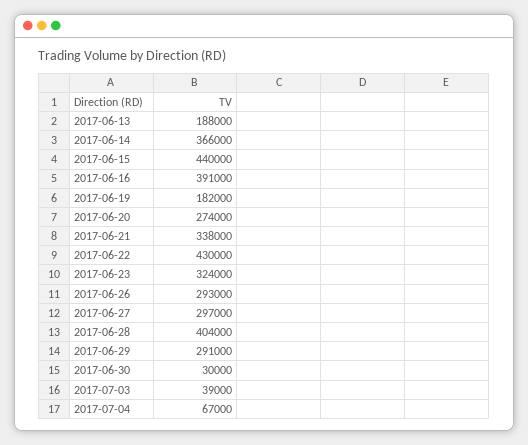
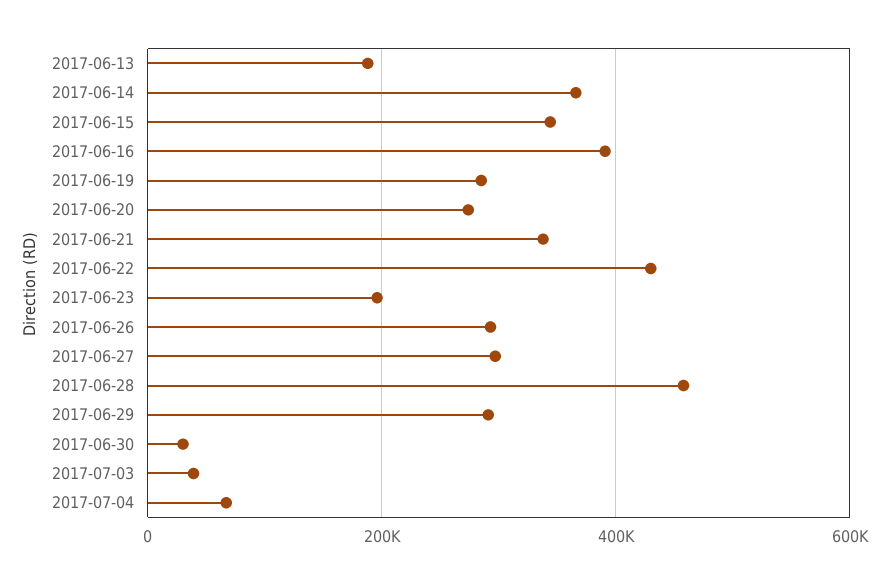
  {
    "2017-06-13": 188000,
    "2017-06-14": 366000,
-   "2017-06-15": 440000,
+   "2017-06-15": 340000,
    "2017-06-16": 391000,
-   "2017-06-19": 182000,
+   "2017-06-19": 280000,
    "2017-06-20": 274000,
    "2017-06-21": 338000,
    "2017-06-22": 430000,
-   "2017-06-23": 324000,
+   "2017-06-23": 200000,
    "2017-06-26": 293000,
    "2017-06-27": 297000,
-   "2017-06-28": 404000,
+   "2017-06-28": 460000,
    "2017-06-29": 291000,
    "2017-06-30": 30000,
    "2017-07-03": 39000,
    "2017-07-04": 67000
  }

